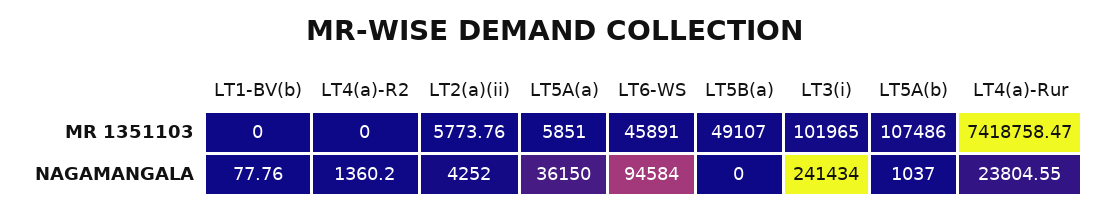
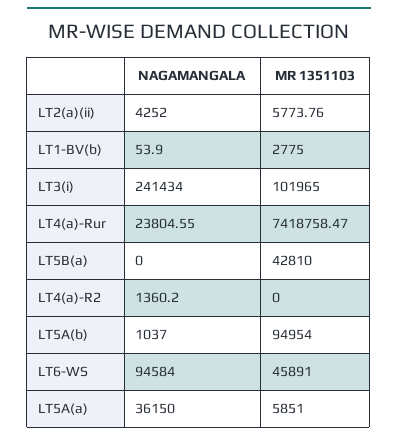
  {
    "LT1-BV(b)": {
-     "MR 1351103": 0,
+     "MR 1351103": 2775,
-     "NAGAMANGALA": 77.76
+     "NAGAMANGALA": 53.9
    },
    "LT4(a)-R2": {
      "MR 1351103": 0,
      "NAGAMANGALA": 1360.2
    },
    "LT2(a)(ii)": {
      "MR 1351103": 5773.76,
      "NAGAMANGALA": 4252
    },
    "LT5A(a)": {
      "MR 1351103": 5851,
      "NAGAMANGALA": 36150
    },
    "LT6-WS": {
      "MR 1351103": 45891,
      "NAGAMANGALA": 94584
    },
    "LT5B(a)": {
-     "MR 1351103": 49107,
+     "MR 1351103": 42810,
      "NAGAMANGALA": 0
    },
    "LT3(i)": {
      "MR 1351103": 101965,
      "NAGAMANGALA": 241434
    },
    "LT5A(b)": {
-     "MR 1351103": 107486,
+     "MR 1351103": 94954,
      "NAGAMANGALA": 1037
    },
    "LT4(a)-Rur": {
      "MR 1351103": 7418758.47,
      "NAGAMANGALA": 23804.55
    }
  }

